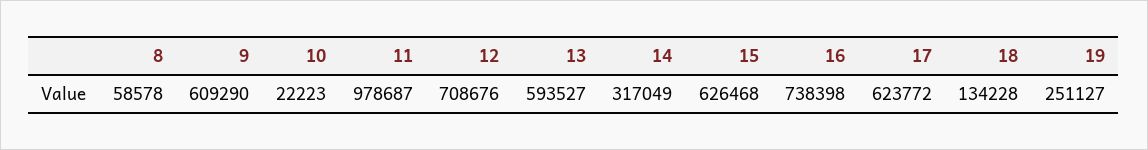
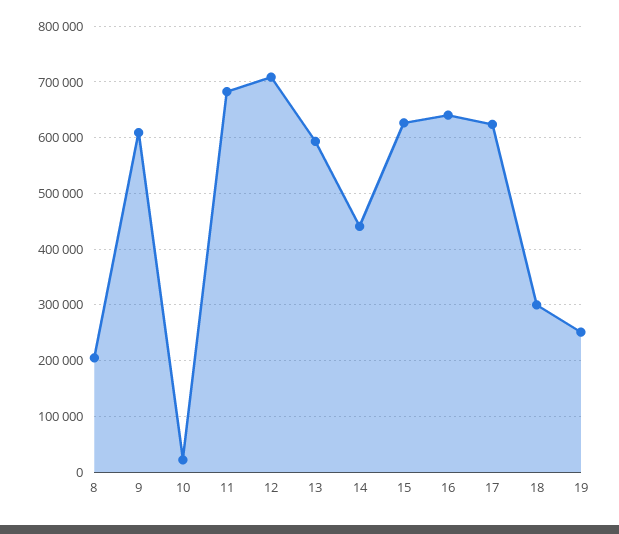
  {
-   "8": 58578,
+   "8": 200000,
    "9": 609290,
    "10": 22223,
-   "11": 978687,
+   "11": 680000,
    "12": 708676,
    "13": 593527,
-   "14": 317049,
+   "14": 440000,
    "15": 626468,
-   "16": 738398,
+   "16": 640000,
    "17": 623772,
-   "18": 134228,
+   "18": 300000,
    "19": 251127
  }

